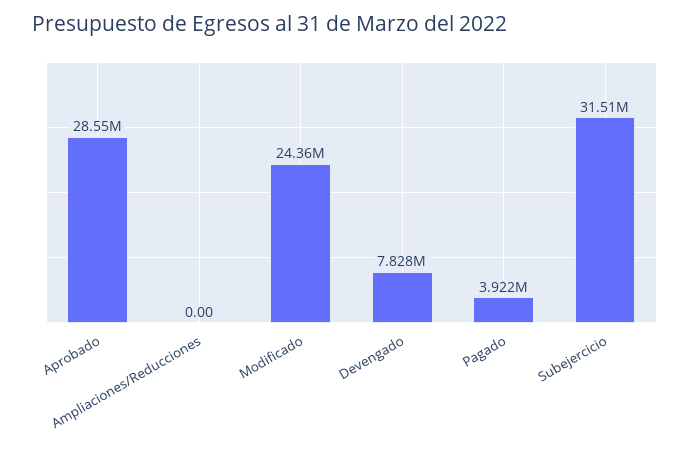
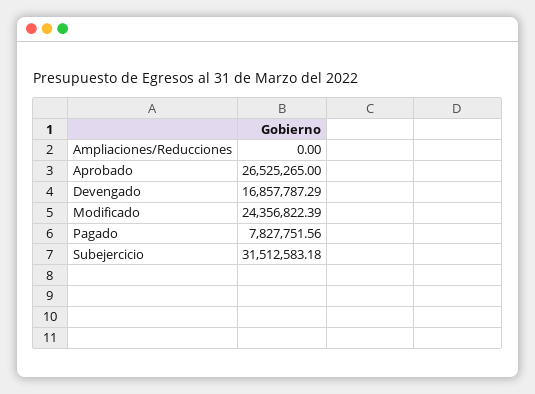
  {
-   "Aprobado": 28550000,
+   "Aprobado": 26525265,
    "Ampliaciones/Reducciones": 0,
    "Modificado": 24356822.39,
-   "Devengado": 7828000,
+   "Devengado": 16857787.29,
-   "Pagado": 3922000,
+   "Pagado": 7827751.56,
    "Subejercicio": 31512583.18
  }

